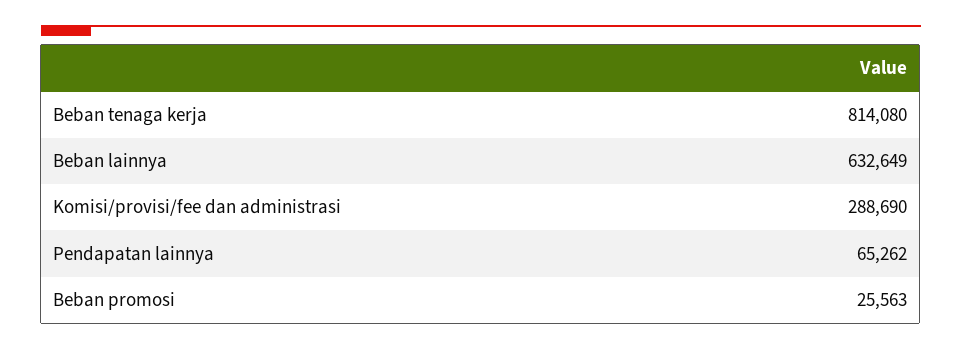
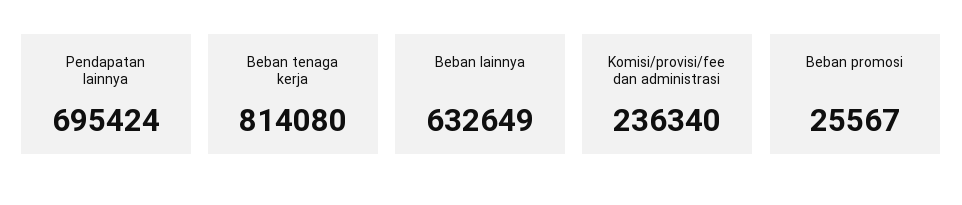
  {
    "Beban tenaga kerja": 814080,
    "Beban lainnya": 632649,
-   "Komisi/provisi/fee dan administrasi": 288690,
+   "Komisi/provisi/fee dan administrasi": 236340,
-   "Pendapatan lainnya": 65262,
+   "Pendapatan lainnya": 695424,
-   "Beban promosi": 25563
+   "Beban promosi": 25567
  }

